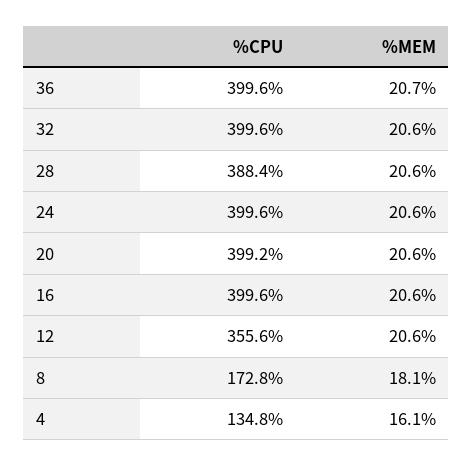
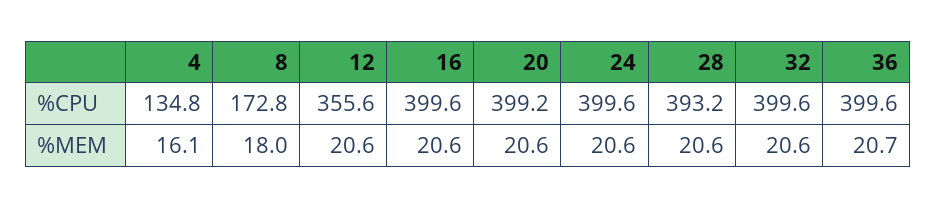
  {
    "%CPU": {
      "36": 399.6,
      "32": 399.6,
-     "28": 388.4,
+     "28": 393.2,
      "24": 399.6,
      "20": 399.2,
      "16": 399.6,
      "12": 355.6,
      "8": 172.8,
      "4": 134.8
    },
    "%MEM": {
      "36": 20.7,
      "32": 20.6,
      "28": 20.6,
      "24": 20.6,
      "20": 20.6,
      "16": 20.6,
      "12": 20.6,
-     "8": 18.1,
+     "8": 18,
      "4": 16.1
    }
  }

